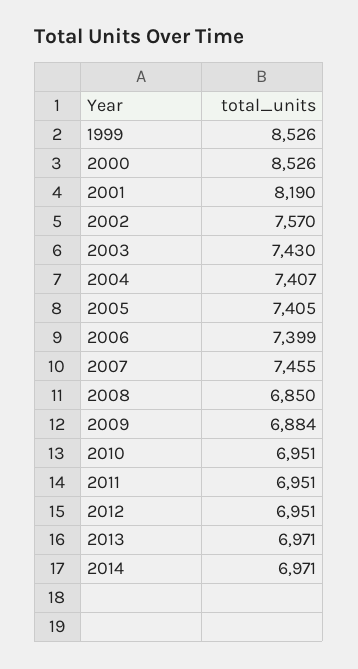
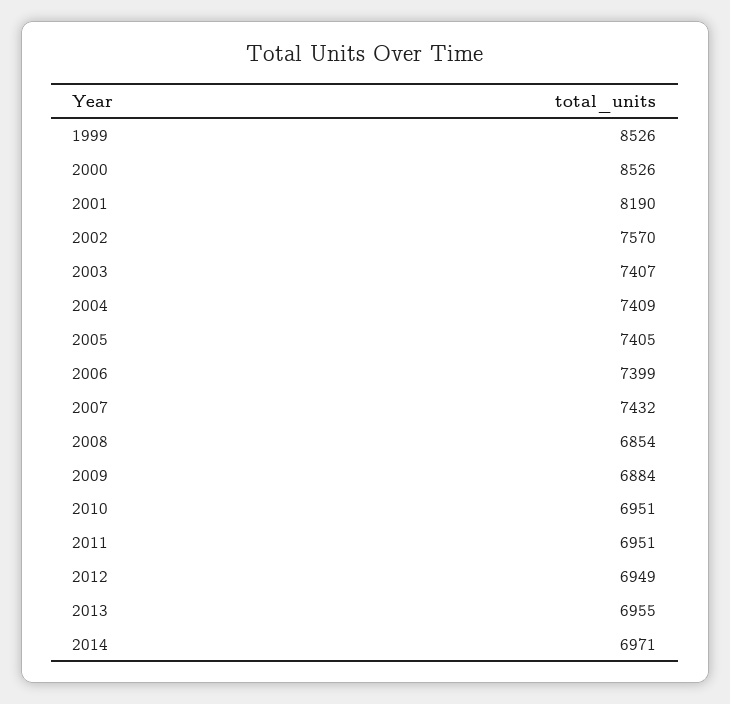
  {
    "1999": 8526,
    "2000": 8526,
    "2001": 8190,
    "2002": 7570,
-   "2003": 7430,
+   "2003": 7407,
-   "2004": 7407,
+   "2004": 7409,
    "2005": 7405,
    "2006": 7399,
-   "2007": 7455,
+   "2007": 7432,
-   "2008": 6850,
+   "2008": 6854,
    "2009": 6884,
    "2010": 6951,
    "2011": 6951,
-   "2012": 6951,
+   "2012": 6949,
-   "2013": 6971,
+   "2013": 6955,
    "2014": 6971
  }

